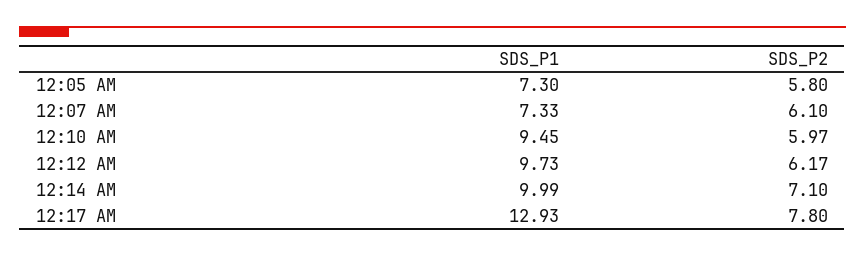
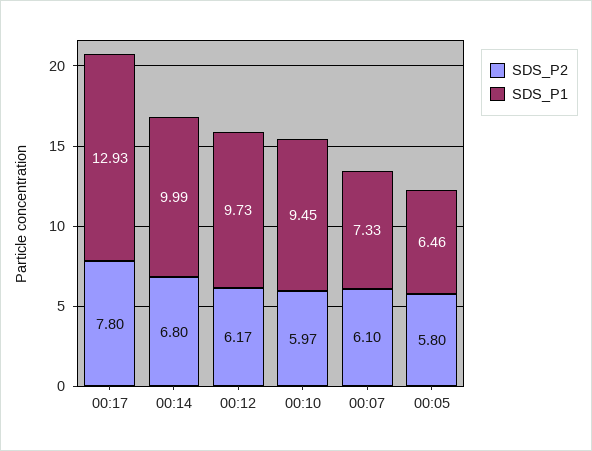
  {
    "SDS_P1": {
-     "12:05 AM": 7.3,
+     "12:05 AM": 6.46,
      "12:07 AM": 7.33,
      "12:10 AM": 9.45,
      "12:12 AM": 9.73,
      "12:14 AM": 9.99,
      "12:17 AM": 12.93
    },
    "SDS_P2": {
      "12:05 AM": 5.8,
      "12:07 AM": 6.1,
      "12:10 AM": 5.97,
      "12:12 AM": 6.17,
-     "12:14 AM": 7.1,
+     "12:14 AM": 6.8,
      "12:17 AM": 7.8
    }
  }

